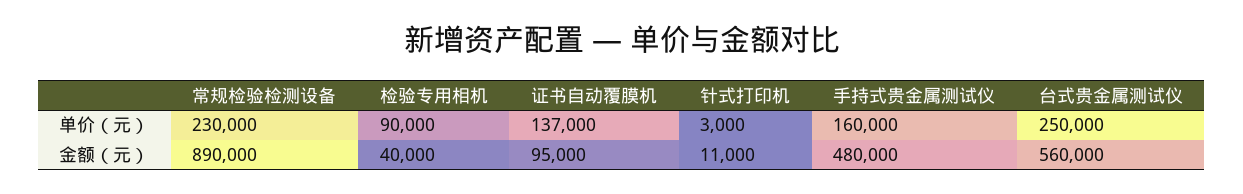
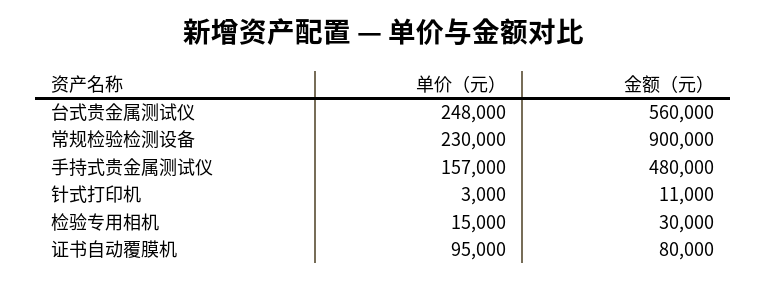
  {
    "常规检验检测设备": {
      "单价（元）": 230000,
-     "金额（元）": 890000
+     "金额（元）": 900000
    },
    "检验专用相机": {
-     "单价（元）": 90000,
+     "单价（元）": 15000,
-     "金额（元）": 40000
+     "金额（元）": 30000
    },
    "证书自动覆膜机": {
-     "单价（元）": 137000,
+     "单价（元）": 95000,
-     "金额（元）": 95000
+     "金额（元）": 80000
    },
    "针式打印机": {
      "单价（元）": 3000,
      "金额（元）": 11000
    },
    "手持式贵金属测试仪": {
-     "单价（元）": 160000,
+     "单价（元）": 157000,
      "金额（元）": 480000
    },
    "台式贵金属测试仪": {
-     "单价（元）": 250000,
+     "单价（元）": 248000,
      "金额（元）": 560000
    }
  }

